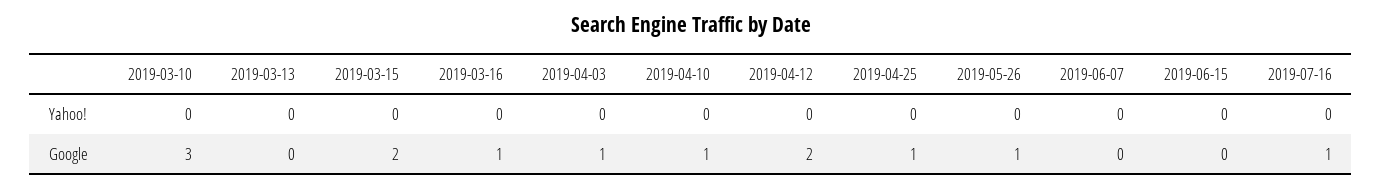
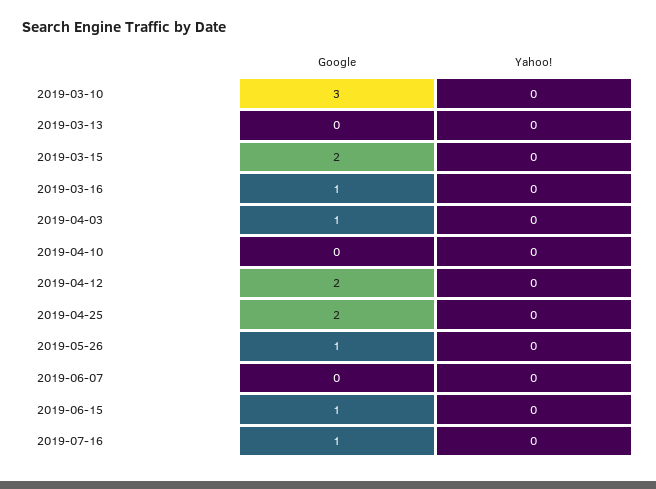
  {
    "2019-03-10": {
      "Yahoo!": 0,
      "Google": 3
    },
    "2019-03-13": {
      "Yahoo!": 0,
      "Google": 0
    },
    "2019-03-15": {
      "Yahoo!": 0,
      "Google": 2
    },
    "2019-03-16": {
      "Yahoo!": 0,
      "Google": 1
    },
    "2019-04-03": {
      "Yahoo!": 0,
      "Google": 1
    },
    "2019-04-10": {
      "Yahoo!": 0,
-     "Google": 1
+     "Google": 0
    },
    "2019-04-12": {
      "Yahoo!": 0,
      "Google": 2
    },
    "2019-04-25": {
      "Yahoo!": 0,
-     "Google": 1
+     "Google": 2
    },
    "2019-05-26": {
      "Yahoo!": 0,
      "Google": 1
    },
    "2019-06-07": {
      "Yahoo!": 0,
      "Google": 0
    },
    "2019-06-15": {
      "Yahoo!": 0,
-     "Google": 0
+     "Google": 1
    },
    "2019-07-16": {
      "Yahoo!": 0,
      "Google": 1
    }
  }

